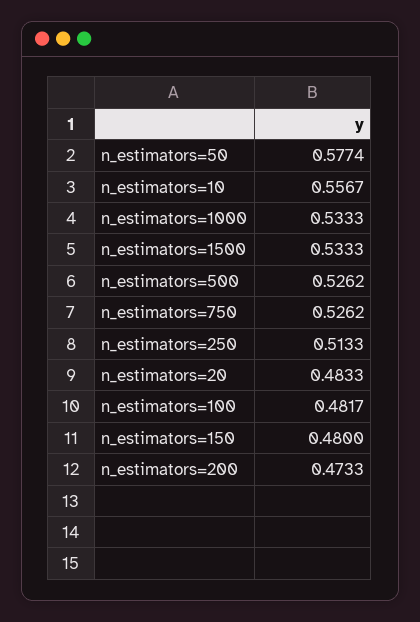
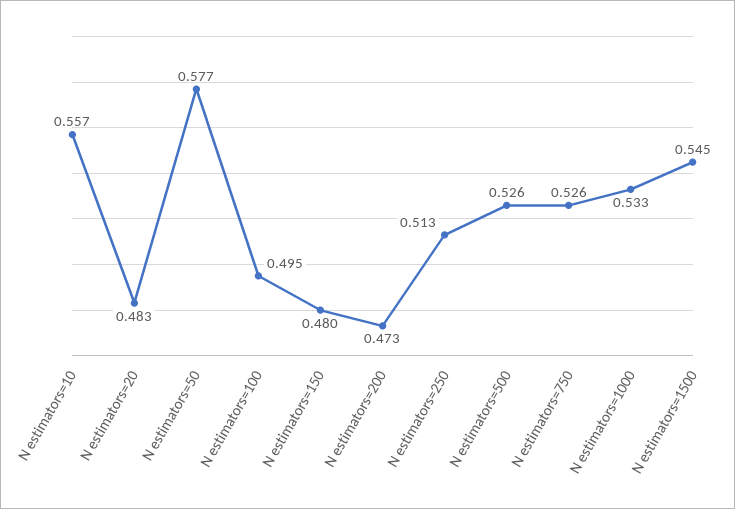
  {
    "n_estimators=50": 0.5774,
    "n_estimators=10": 0.5567,
    "n_estimators=1000": 0.5333,
-   "n_estimators=1500": 0.5333,
+   "n_estimators=1500": 0.545,
    "n_estimators=500": 0.5262,
    "n_estimators=750": 0.5262,
    "n_estimators=250": 0.5133,
    "n_estimators=20": 0.4833,
-   "n_estimators=100": 0.4817,
+   "n_estimators=100": 0.495,
    "n_estimators=150": 0.48,
    "n_estimators=200": 0.4733
  }

